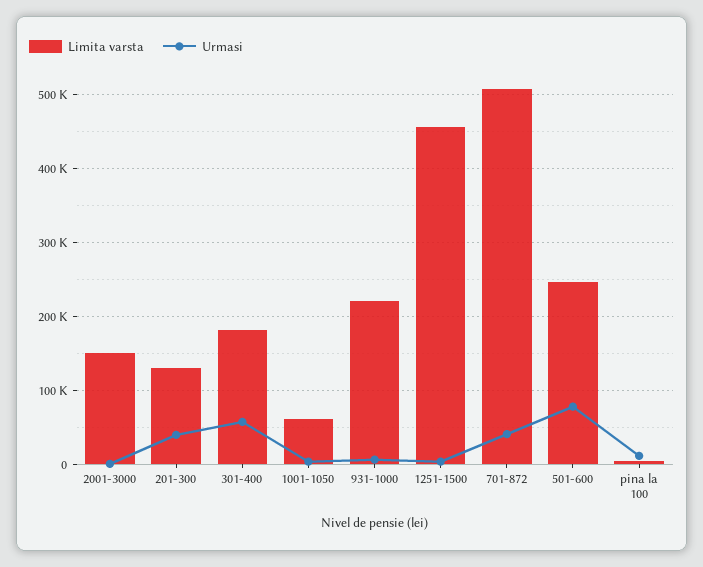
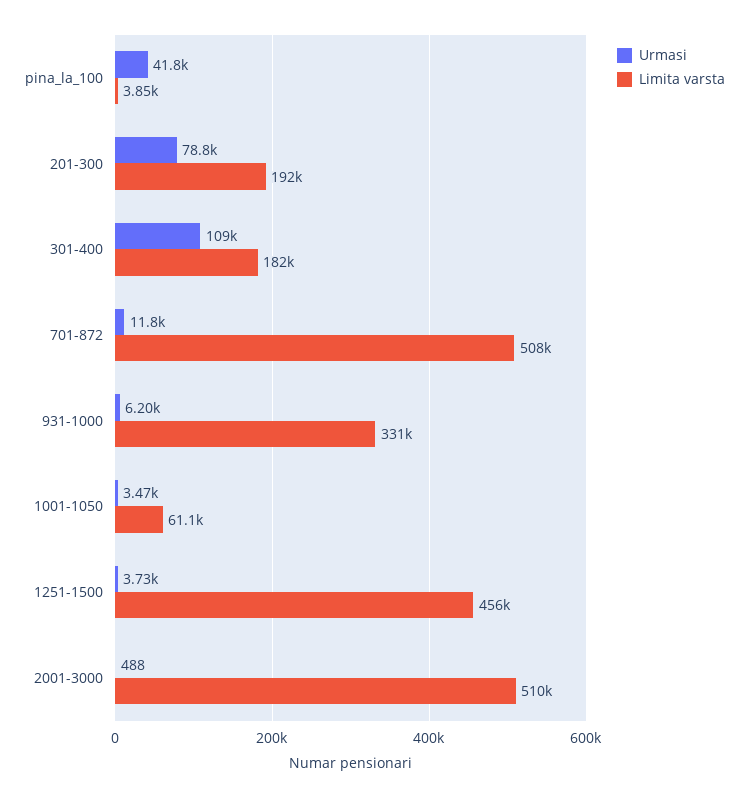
  {
    "Limita varsta": {
-     "2001-3000": 150000,
+     "2001-3000": 510000,
-     "201-300": 130000,
+     "201-300": 192000,
      "301-400": 182000,
      "1001-1050": 61100,
-     "931-1000": 220000,
+     "931-1000": 331000,
      "1251-1500": 456000,
      "701-872": 508000,
-     "501-600": 250000,
      "pina la 100": 3850
    },
    "Urmasi": {
      "2001-3000": 488,
-     "201-300": 40000,
+     "201-300": 78800,
-     "301-400": 60000,
+     "301-400": 109000,
      "1001-1050": 3470,
      "931-1000": 6200,
      "1251-1500": 3730,
-     "701-872": 40000,
+     "701-872": 11800,
-     "501-600": 80000,
-     "pina la 100": 10000
+     "pina la 100": 41800
    }
  }

